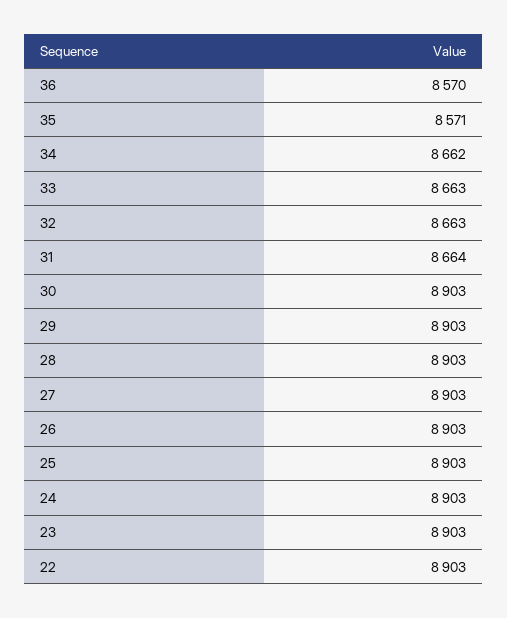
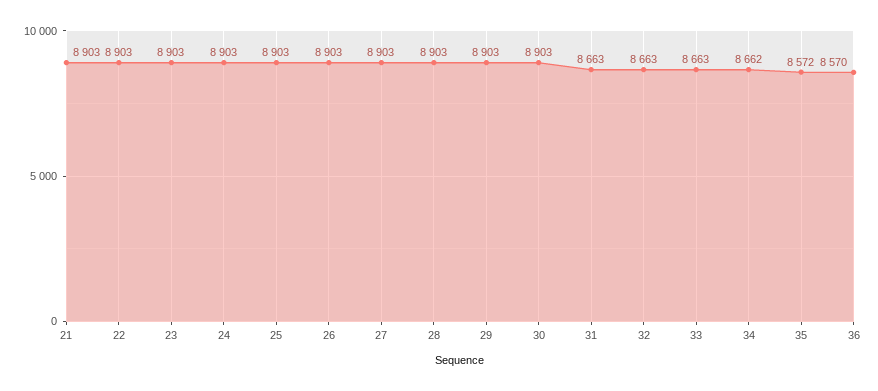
  {
    "36": 8570,
-   "35": 8571,
+   "35": 8572,
    "34": 8662,
    "33": 8663,
    "32": 8663,
-   "31": 8664,
+   "31": 8663,
    "30": 8903,
    "29": 8903,
    "28": 8903,
    "27": 8903,
    "26": 8903,
    "25": 8903,
    "24": 8903,
    "23": 8903,
-   "22": 8903
+   "22": 8903,
+   "21": 8903
  }

